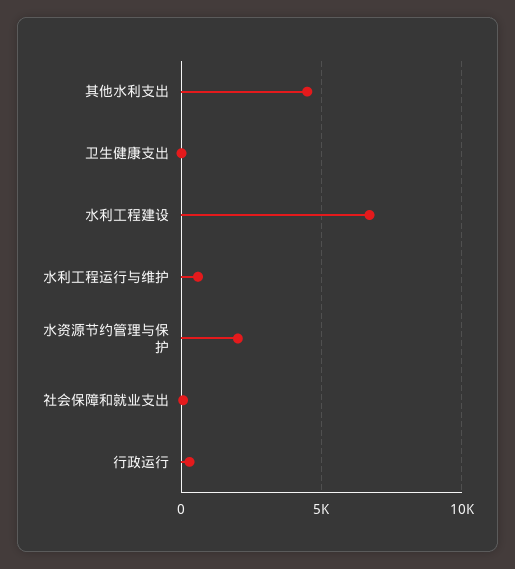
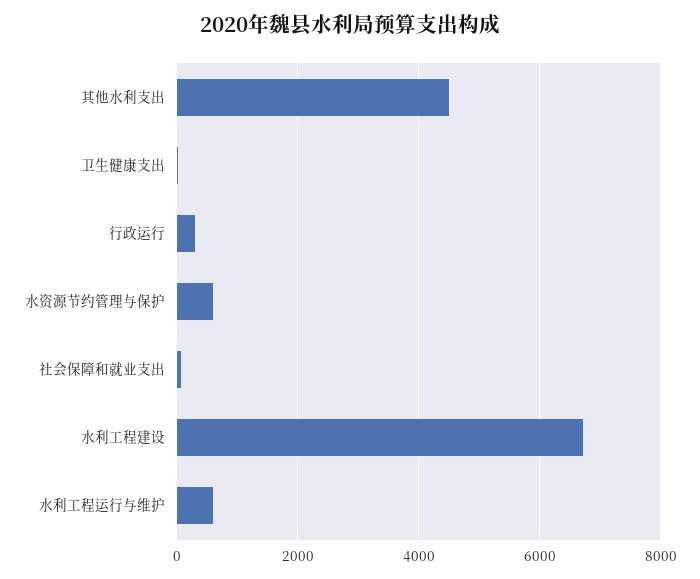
  {
    "其他水利支出": 4400,
    "卫生健康支出": 0,
    "水利工程建设": 6800,
    "水利工程运行与维护": 600,
-   "水资源节约管理与保护": 2000,
+   "水资源节约管理与保护": 600,
    "社会保障和就业支出": 0,
    "行政运行": 400
  }

